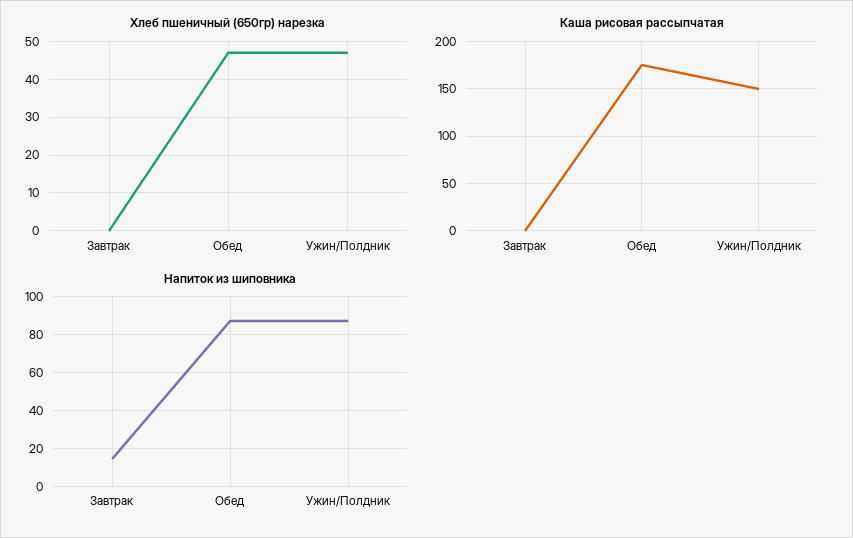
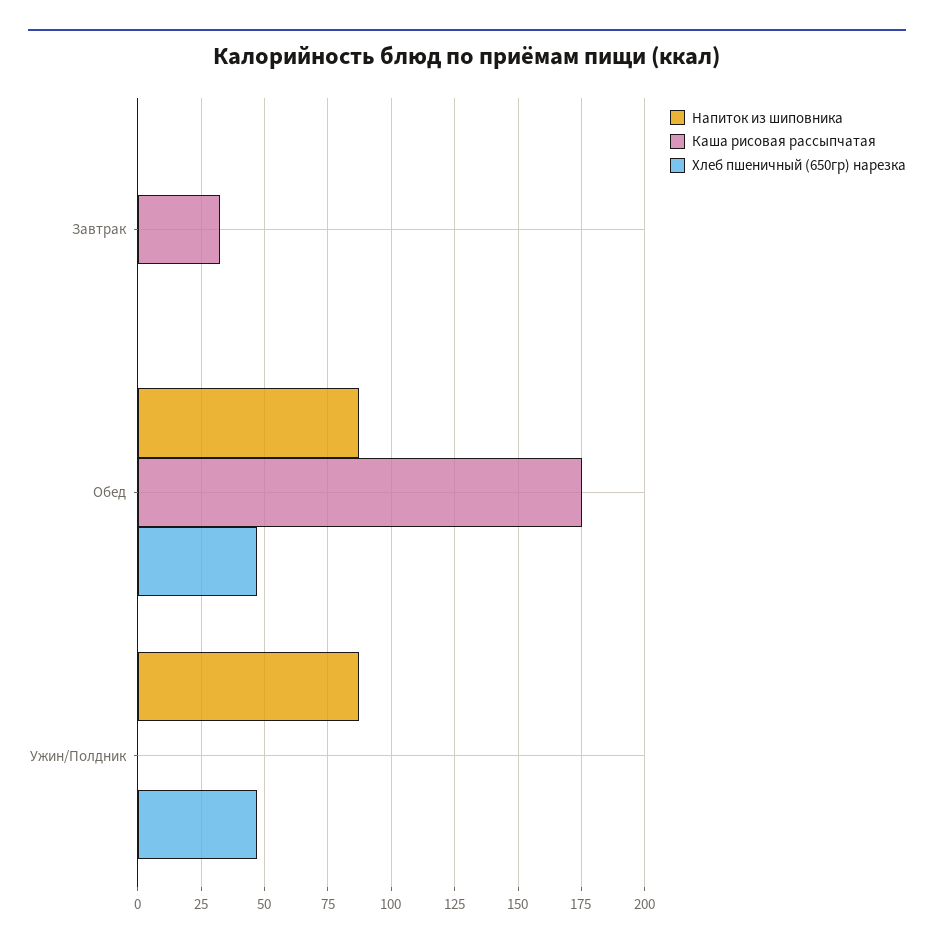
  {
    "Хлеб пшеничный (650гр) нарезка": {
      "Завтрак": 0,
      "Обед": 47.5,
      "Ужин/Полдник": 47.5
    },
    "Каша рисовая рассыпчатая": {
-     "Завтрак": 0,
+     "Завтрак": 32.5,
      "Обед": 175,
-     "Ужин/Полдник": 150
+     "Ужин/Полдник": 0
    },
    "Напиток из шиповника": {
-     "Завтрак": 15,
+     "Завтрак": 0,
      "Обед": 87.5,
      "Ужин/Полдник": 87.5
    }
  }

